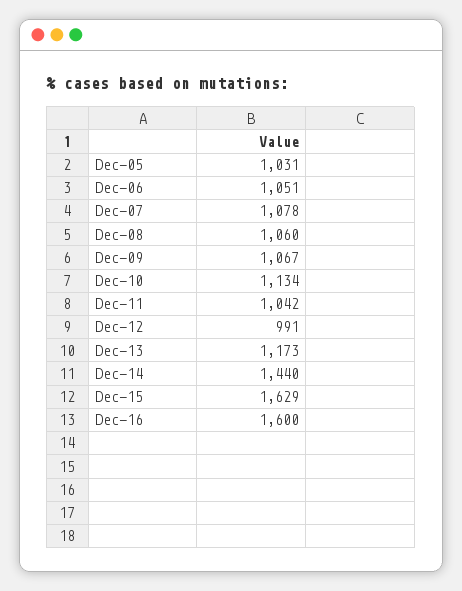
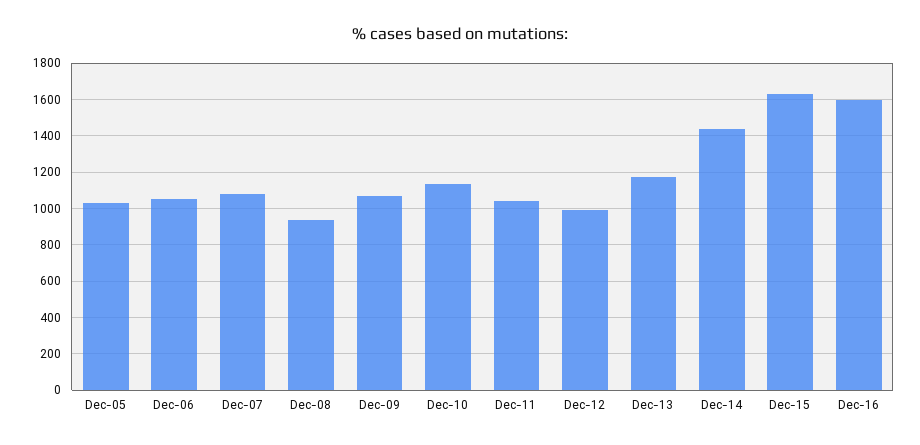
  {
    "Dec-05": 1031,
    "Dec-06": 1051,
    "Dec-07": 1078,
-   "Dec-08": 1060,
+   "Dec-08": 950,
    "Dec-09": 1067,
    "Dec-10": 1134,
    "Dec-11": 1042,
    "Dec-12": 991,
    "Dec-13": 1173,
    "Dec-14": 1440,
    "Dec-15": 1629,
    "Dec-16": 1600
  }

